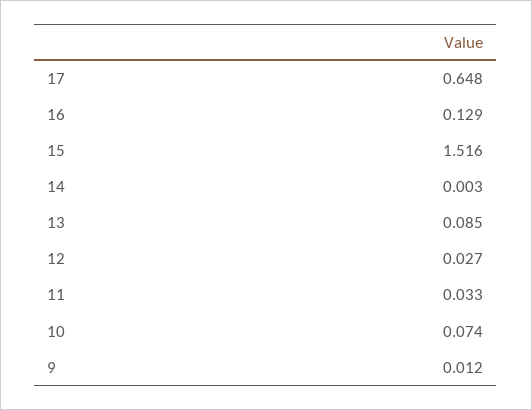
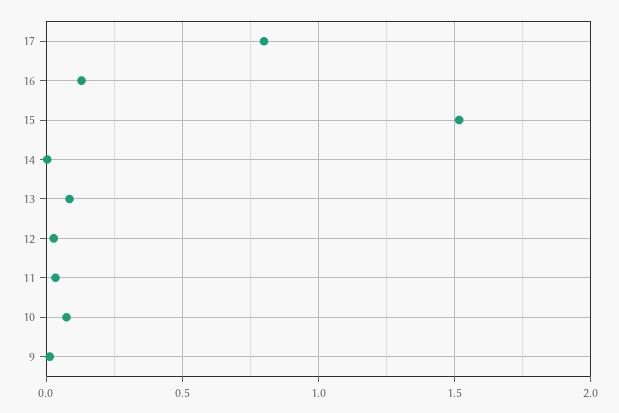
  {
-   "17": 0.648,
+   "17": 0.8,
    "16": 0.129,
    "15": 1.516,
    "14": 0.003,
    "13": 0.085,
    "12": 0.027,
    "11": 0.033,
    "10": 0.074,
    "9": 0.012
  }

